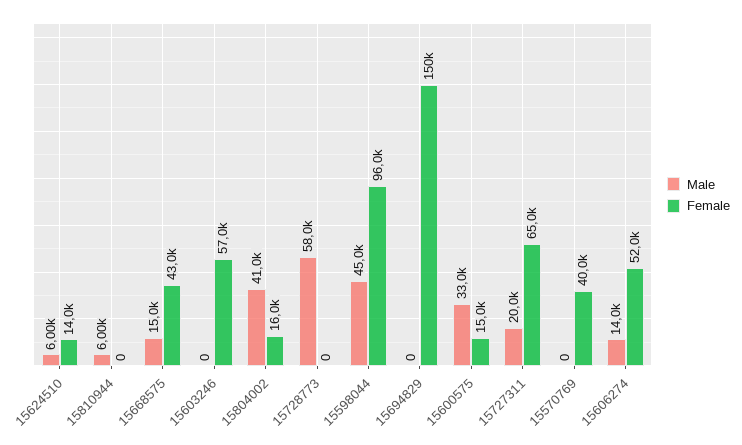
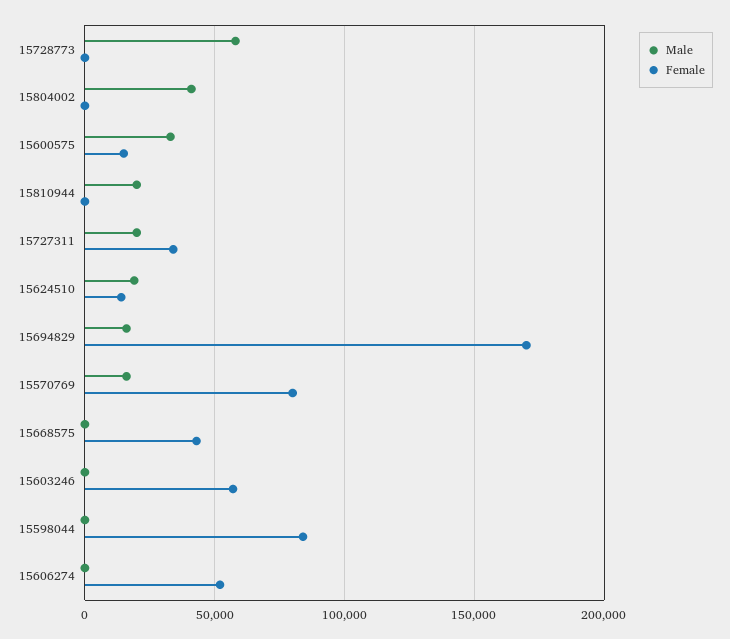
  {
    "Male": {
-     "15624510": 6000,
+     "15624510": 20000,
-     "15810944": 6000,
+     "15810944": 20000,
-     "15668575": 15000,
+     "15668575": 0,
      "15603246": 0,
      "15804002": 41000,
      "15728773": 58000,
-     "15598044": 45000,
+     "15598044": 0,
-     "15694829": 0,
+     "15694829": 15000,
      "15600575": 33000,
      "15727311": 20000,
-     "15570769": 0,
+     "15570769": 15000,
-     "15606274": 14000
+     "15606274": 0
    },
    "Female": {
      "15624510": 14000,
      "15810944": 0,
      "15668575": 43000,
      "15603246": 57000,
-     "15804002": 16000,
+     "15804002": 0,
      "15728773": 0,
-     "15598044": 96000,
+     "15598044": 85000,
-     "15694829": 150000,
+     "15694829": 170000,
      "15600575": 15000,
-     "15727311": 65000,
+     "15727311": 35000,
-     "15570769": 40000,
+     "15570769": 80000,
      "15606274": 52000
    }
  }

